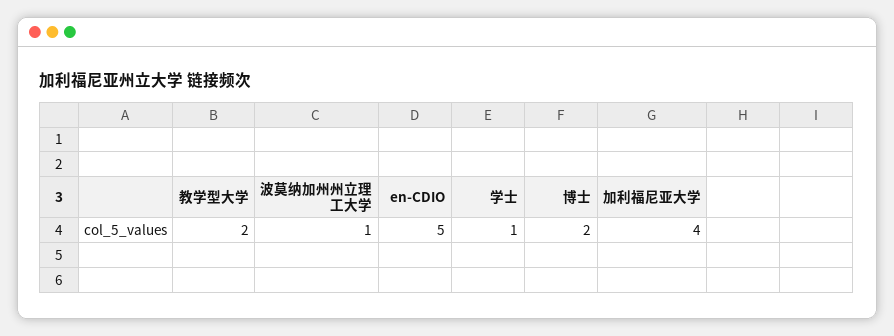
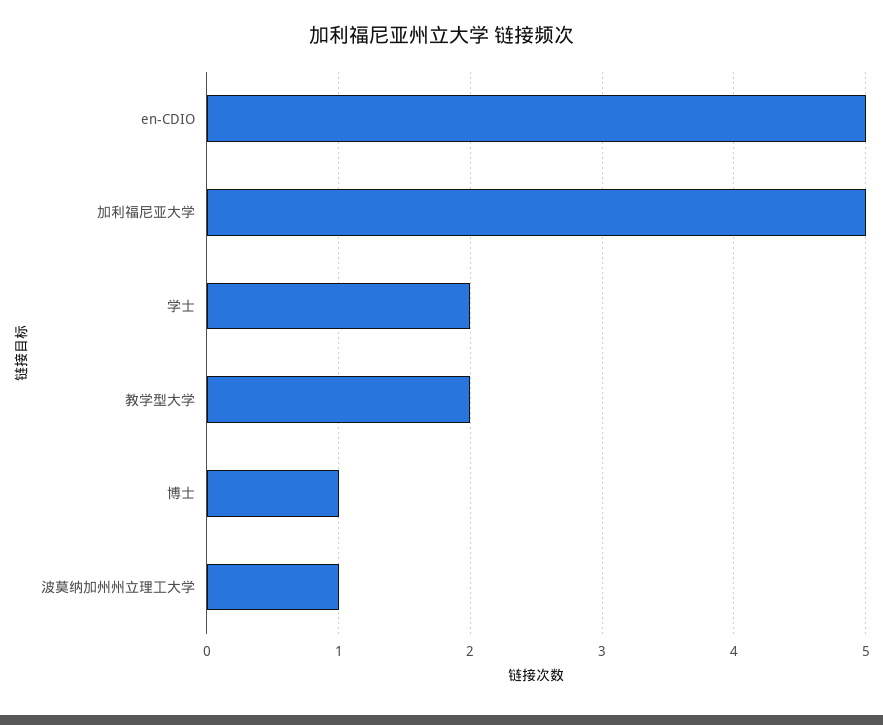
  {
    "教学型大学": 2,
    "波莫纳加州州立理工大学": 1,
    "en-CDIO": 5,
-   "学士": 1,
+   "学士": 2,
-   "博士": 2,
+   "博士": 1,
-   "加利福尼亚大学": 4
+   "加利福尼亚大学": 5
  }

